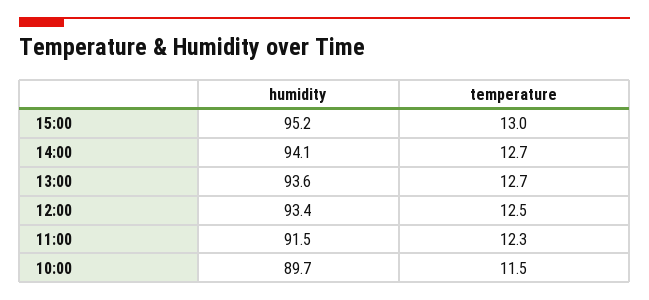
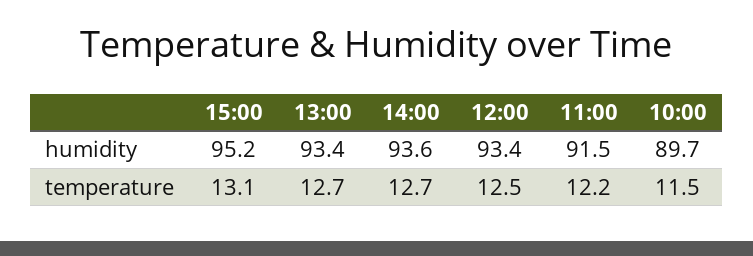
  {
    "humidity": {
      "15:00": 95.2,
-     "14:00": 94.1,
+     "14:00": 93.6,
-     "13:00": 93.6,
+     "13:00": 93.4,
      "12:00": 93.4,
      "11:00": 91.5,
      "10:00": 89.7
    },
    "temperature": {
-     "15:00": 13,
+     "15:00": 13.1,
      "14:00": 12.7,
      "13:00": 12.7,
      "12:00": 12.5,
-     "11:00": 12.3,
+     "11:00": 12.2,
      "10:00": 11.5
    }
  }

